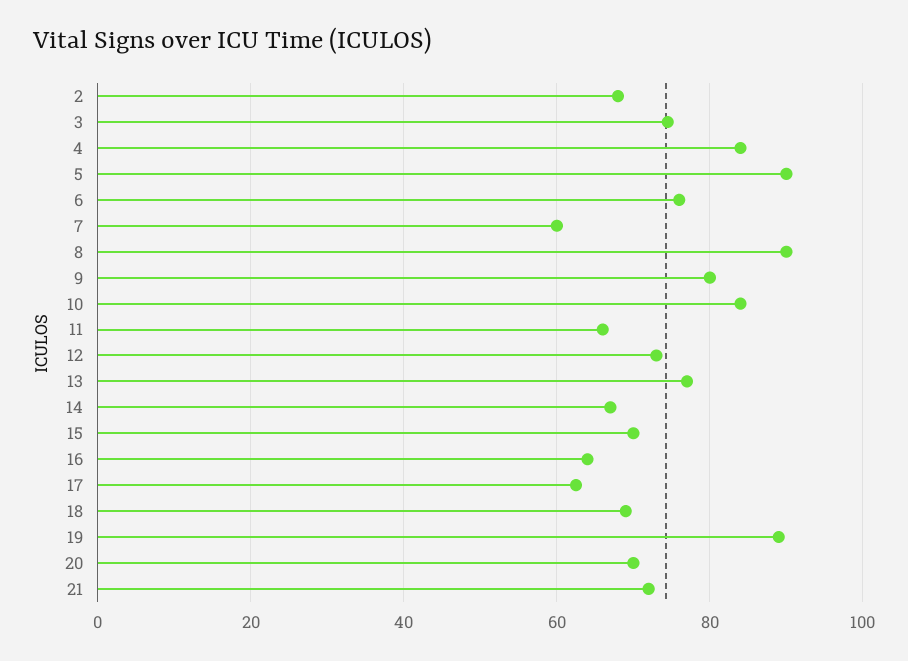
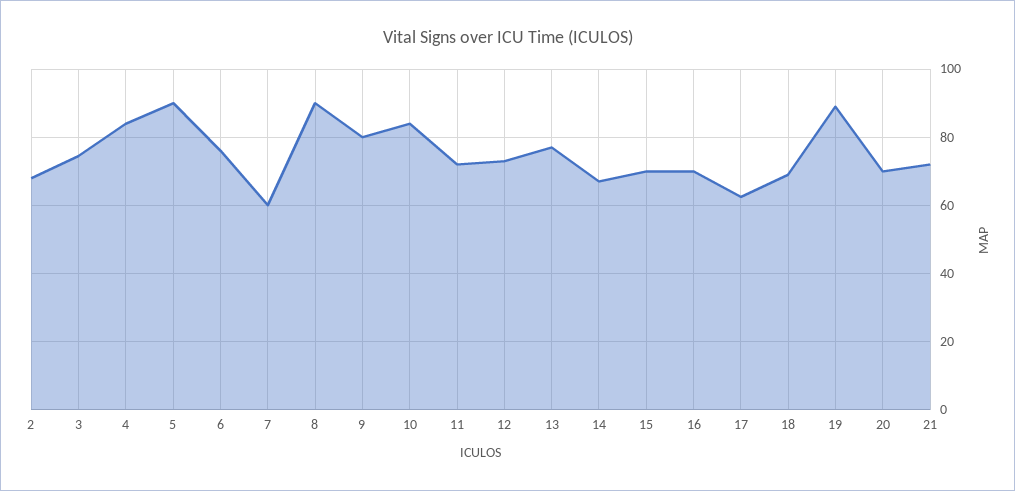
  {
    "2": 68,
    "3": 74,
    "4": 84,
    "5": 90,
    "6": 76,
    "7": 60,
    "8": 90,
    "9": 80,
    "10": 84,
-   "11": 66,
+   "11": 72,
    "12": 74,
    "13": 78,
    "14": 68,
    "15": 70,
-   "16": 64,
+   "16": 70,
    "17": 62,
    "18": 70,
    "19": 90,
    "20": 70,
    "21": 72
  }

